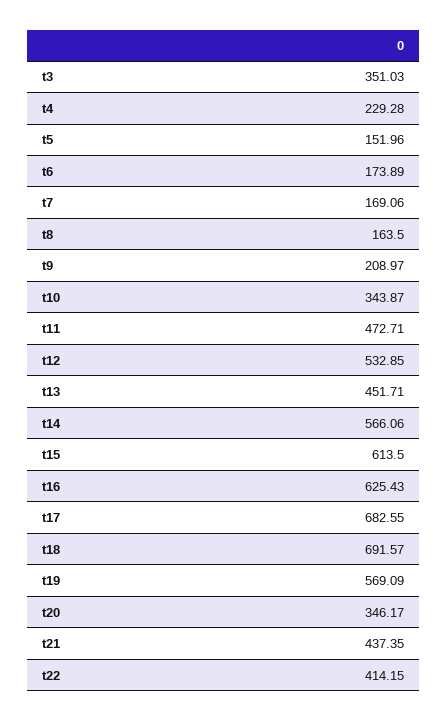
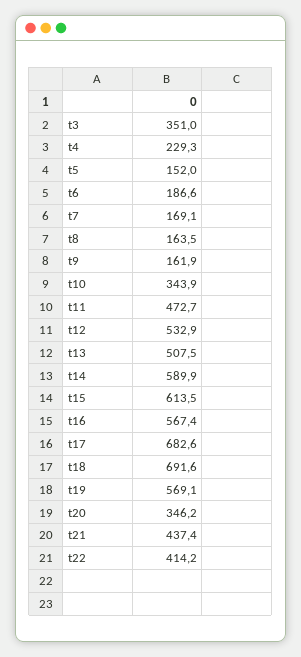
  {
    "t3": 351.03,
    "t4": 229.28,
    "t5": 151.96,
-   "t6": 173.89,
+   "t6": 186.6,
    "t7": 169.06,
    "t8": 163.5,
-   "t9": 208.97,
+   "t9": 161.9,
    "t10": 343.87,
    "t11": 472.71,
    "t12": 532.85,
-   "t13": 451.71,
+   "t13": 507.5,
-   "t14": 566.06,
+   "t14": 589.9,
    "t15": 613.5,
-   "t16": 625.43,
+   "t16": 567.4,
    "t17": 682.55,
    "t18": 691.57,
    "t19": 569.09,
    "t20": 346.17,
    "t21": 437.35,
    "t22": 414.15
  }

